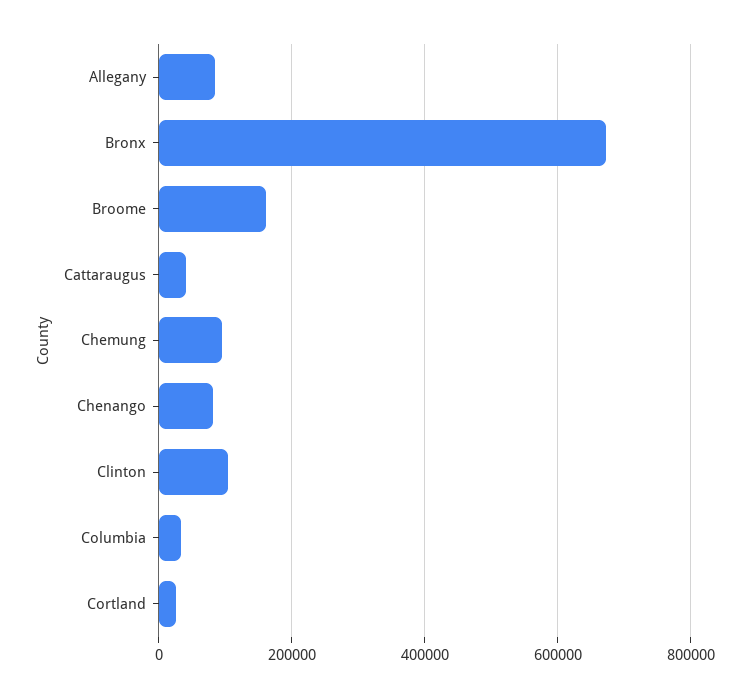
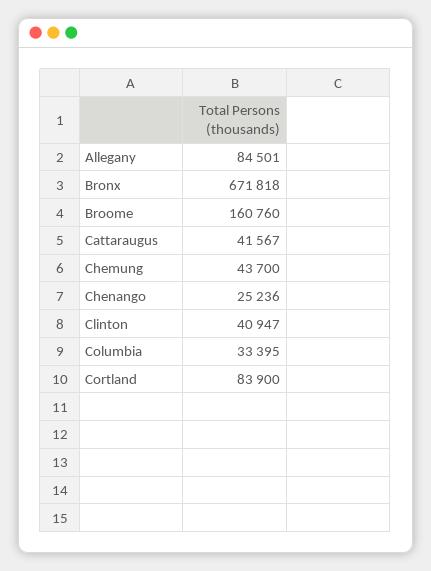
  {
    "Allegany": 84501,
    "Bronx": 671818,
    "Broome": 160760,
    "Cattaraugus": 41567,
-   "Chemung": 100000,
+   "Chemung": 43700,
-   "Chenango": 80000,
+   "Chenango": 25236,
-   "Clinton": 100000,
+   "Clinton": 40947,
    "Columbia": 33395,
-   "Cortland": 20000
+   "Cortland": 83900
  }

